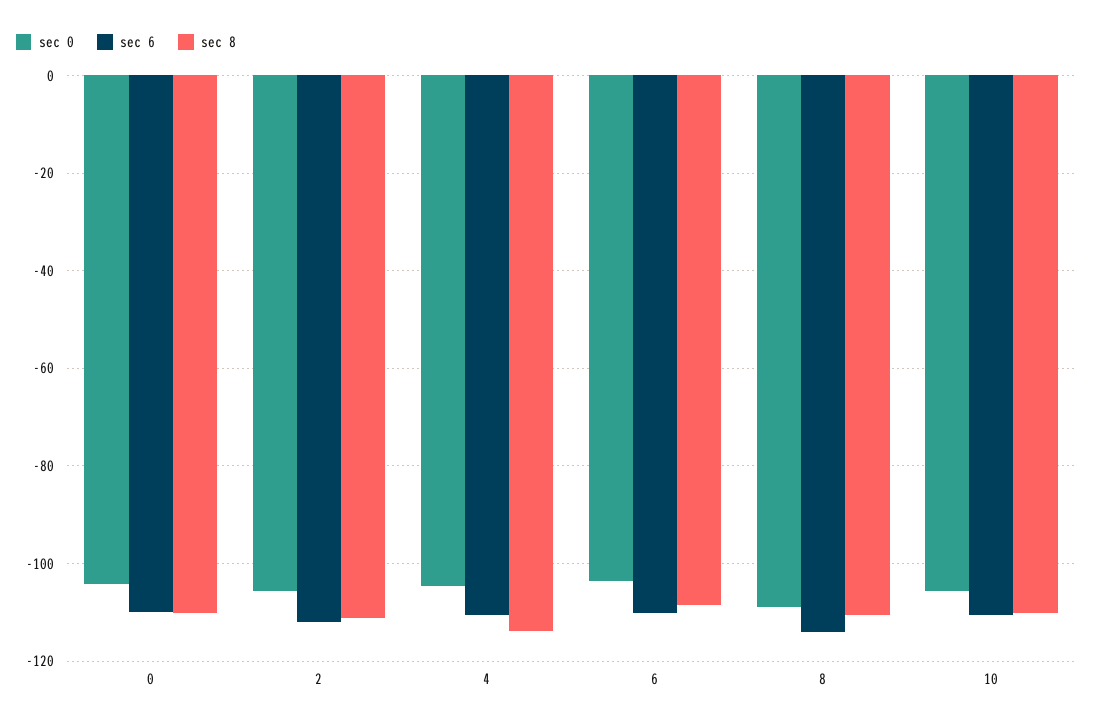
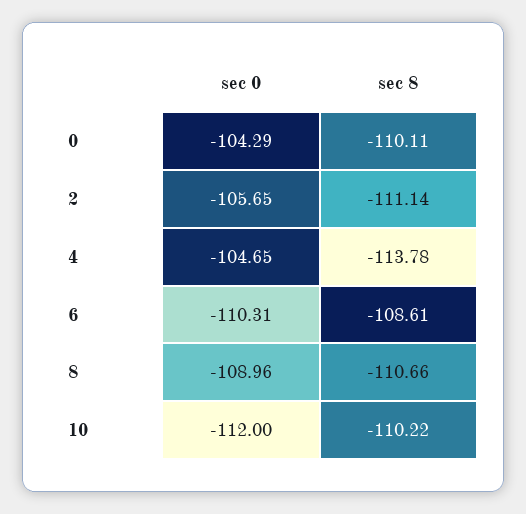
  {
    "sec 0": {
      "0": -104.29,
      "2": -105.65,
      "4": -104.65,
-     "6": -104,
+     "6": -110.31,
      "8": -108.96,
-     "10": -106
+     "10": -112
    },
-   "sec 6": {
-     "0": -110,
-     "2": -112,
-     "4": -110,
-     "6": -110,
-     "8": -114,
-     "10": -110
-   },
    "sec 8": {
      "0": -110.11,
      "2": -111.14,
      "4": -113.78,
      "6": -108.61,
      "8": -110.66,
      "10": -110.22
    }
  }

